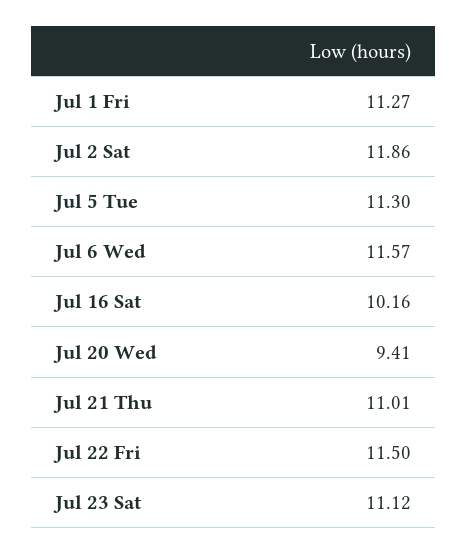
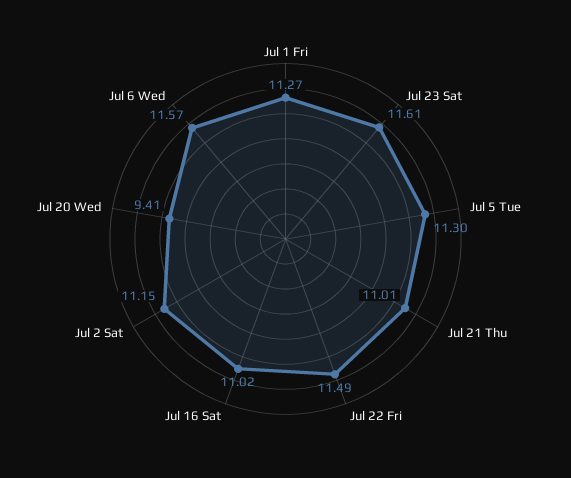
  {
    "Jul 1 Fri": 11.27,
-   "Jul 2 Sat": 11.86,
+   "Jul 2 Sat": 11.15,
    "Jul 5 Tue": 11.3,
    "Jul 6 Wed": 11.57,
-   "Jul 16 Sat": 10.16,
+   "Jul 16 Sat": 11.02,
    "Jul 20 Wed": 9.41,
    "Jul 21 Thu": 11.01,
-   "Jul 22 Fri": 11.5,
+   "Jul 22 Fri": 11.49,
-   "Jul 23 Sat": 11.12
+   "Jul 23 Sat": 11.61
  }

